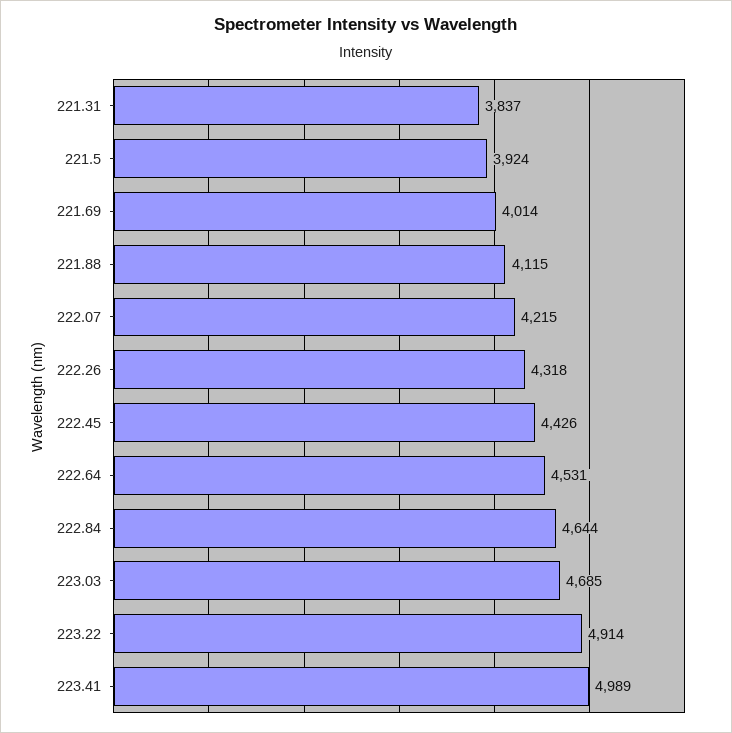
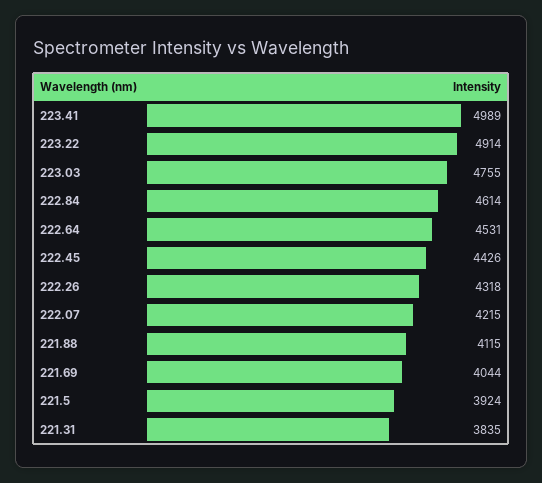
  {
-   "221.31": 3837,
+   "221.31": 3835,
    "221.5": 3924,
-   "221.69": 4014,
+   "221.69": 4044,
    "221.88": 4115,
    "222.07": 4215,
    "222.26": 4318,
    "222.45": 4426,
    "222.64": 4531,
-   "222.84": 4644,
+   "222.84": 4614,
-   "223.03": 4685,
+   "223.03": 4755,
    "223.22": 4914,
    "223.41": 4989
  }

